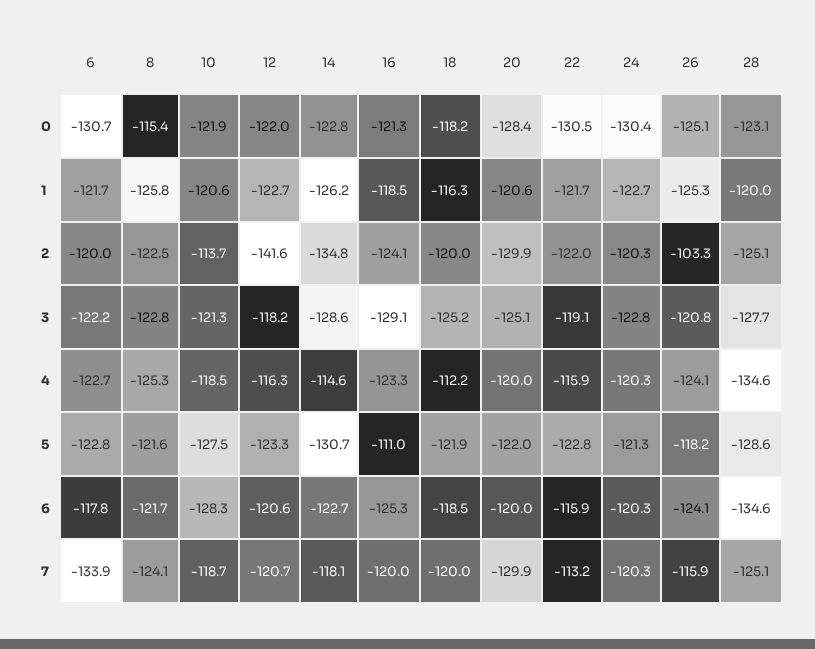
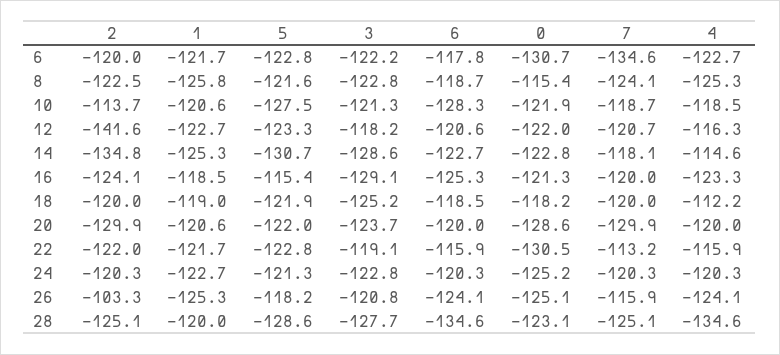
  {
    "6": {
      "0": -130.7,
      "1": -121.7,
      "2": -120,
      "3": -122.2,
      "4": -122.7,
      "5": -122.8,
      "6": -117.8,
-     "7": -133.9
+     "7": -134.6
    },
    "8": {
      "0": -115.4,
      "1": -125.8,
      "2": -122.5,
      "3": -122.8,
      "4": -125.3,
      "5": -121.6,
-     "6": -121.7,
+     "6": -118.7,
      "7": -124.1
    },
    "10": {
      "0": -121.9,
      "1": -120.6,
      "2": -113.7,
      "3": -121.3,
      "4": -118.5,
      "5": -127.5,
      "6": -128.3,
      "7": -118.7
    },
    "12": {
      "0": -122,
      "1": -122.7,
      "2": -141.6,
      "3": -118.2,
      "4": -116.3,
      "5": -123.3,
      "6": -120.6,
      "7": -120.7
    },
    "14": {
      "0": -122.8,
-     "1": -126.2,
+     "1": -125.3,
      "2": -134.8,
      "3": -128.6,
      "4": -114.6,
      "5": -130.7,
      "6": -122.7,
      "7": -118.1
    },
    "16": {
      "0": -121.3,
      "1": -118.5,
      "2": -124.1,
      "3": -129.1,
      "4": -123.3,
-     "5": -111,
+     "5": -115.4,
      "6": -125.3,
      "7": -120
    },
    "18": {
      "0": -118.2,
-     "1": -116.3,
+     "1": -119,
      "2": -120,
      "3": -125.2,
      "4": -112.2,
      "5": -121.9,
      "6": -118.5,
      "7": -120
    },
    "20": {
-     "0": -128.4,
+     "0": -128.6,
      "1": -120.6,
      "2": -129.9,
-     "3": -125.1,
+     "3": -123.7,
      "4": -120,
      "5": -122,
      "6": -120,
      "7": -129.9
    },
    "22": {
      "0": -130.5,
      "1": -121.7,
      "2": -122,
      "3": -119.1,
      "4": -115.9,
      "5": -122.8,
      "6": -115.9,
      "7": -113.2
    },
    "24": {
-     "0": -130.4,
+     "0": -125.2,
      "1": -122.7,
      "2": -120.3,
      "3": -122.8,
      "4": -120.3,
      "5": -121.3,
      "6": -120.3,
      "7": -120.3
    },
    "26": {
      "0": -125.1,
      "1": -125.3,
      "2": -103.3,
      "3": -120.8,
      "4": -124.1,
      "5": -118.2,
      "6": -124.1,
      "7": -115.9
    },
    "28": {
      "0": -123.1,
      "1": -120,
      "2": -125.1,
      "3": -127.7,
      "4": -134.6,
      "5": -128.6,
      "6": -134.6,
      "7": -125.1
    }
  }

